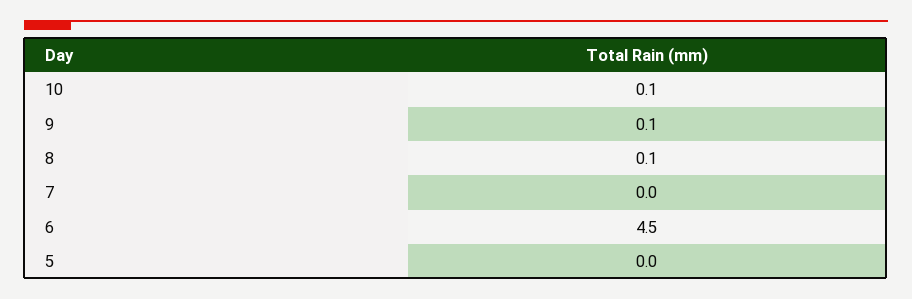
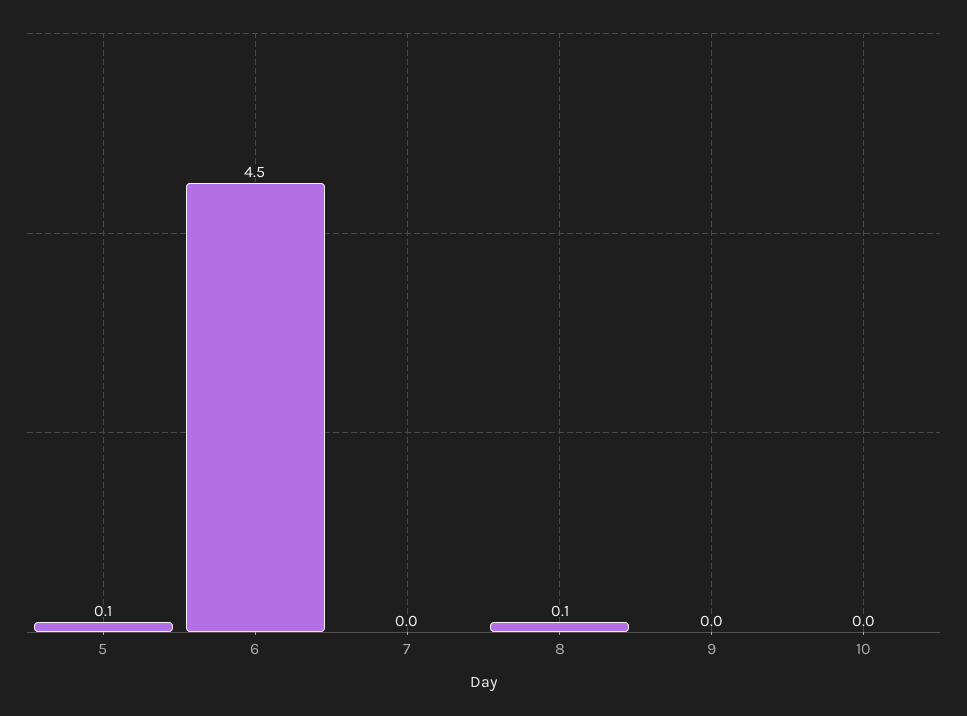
  {
-   "10": 0.1,
+   "10": 0,
-   "9": 0.1,
+   "9": 0,
    "8": 0.1,
    "7": 0,
    "6": 4.5,
-   "5": 0
+   "5": 0.1
  }

